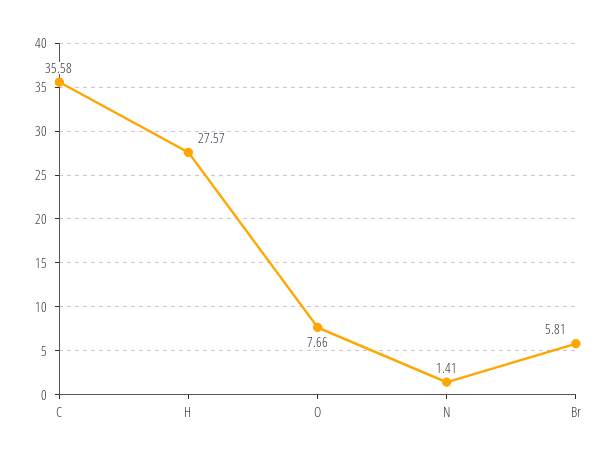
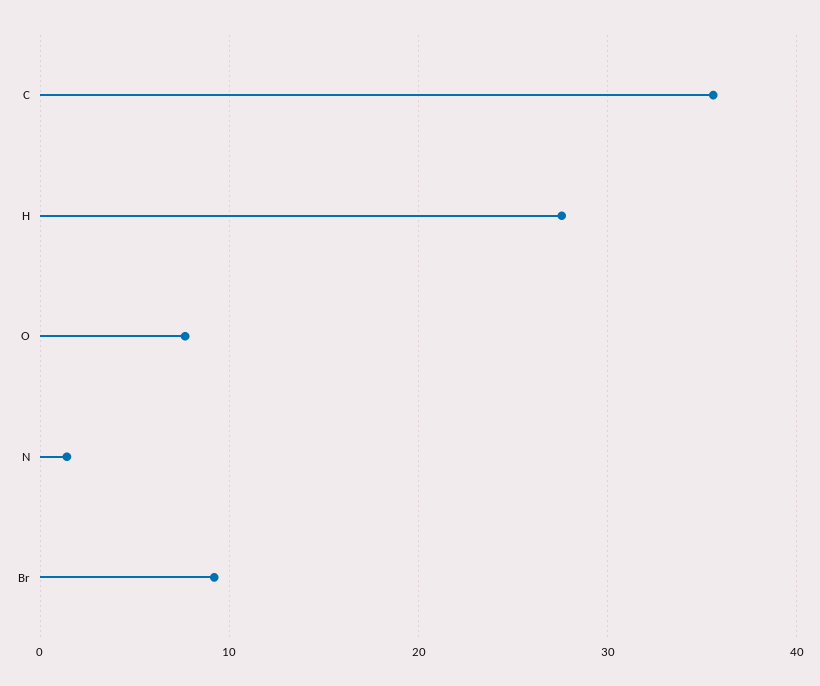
  {
    "C": 35.58,
    "H": 27.57,
    "O": 7.66,
    "N": 1.41,
-   "Br": 5.81
+   "Br": 9
  }

